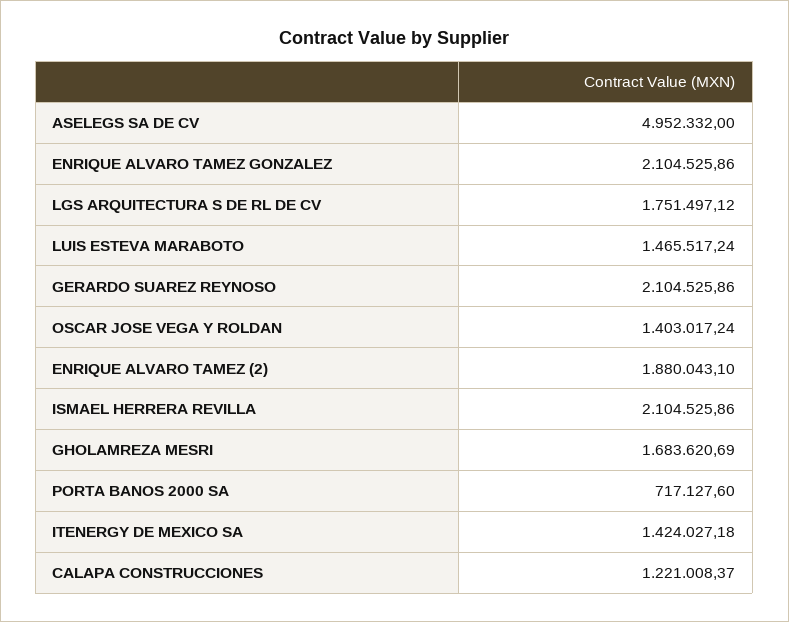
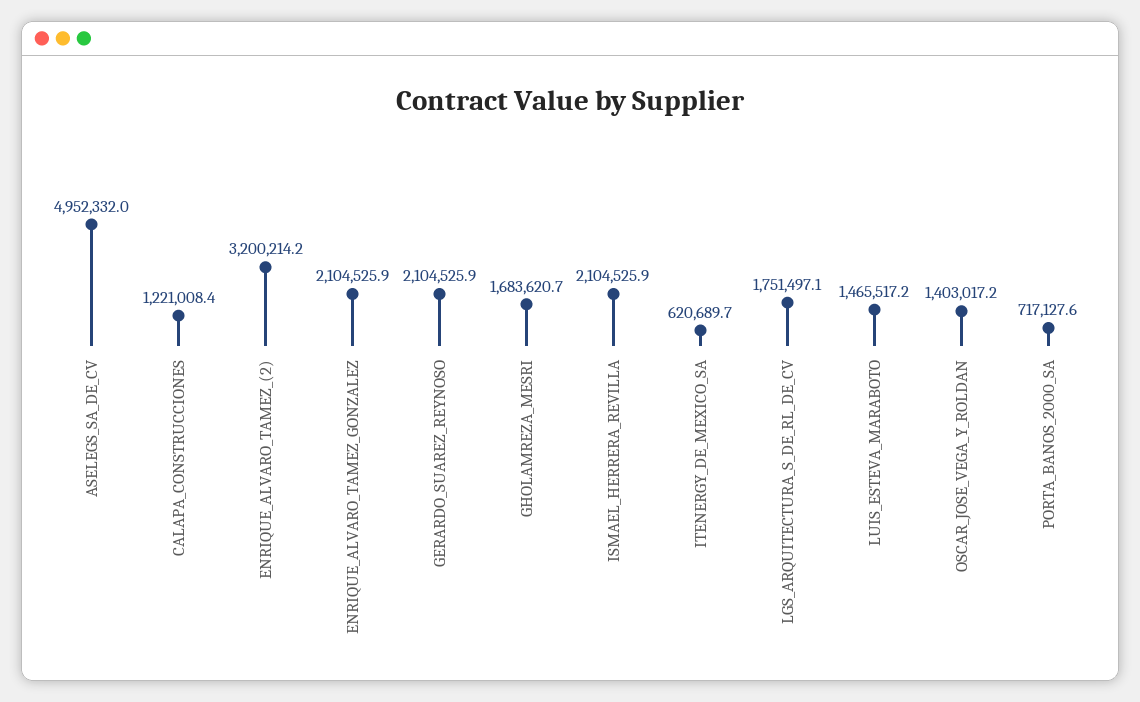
  {
    "ASELEGS SA DE CV": 4952332,
    "ENRIQUE ALVARO TAMEZ GONZALEZ": 2104525.86,
    "LGS ARQUITECTURA S DE RL DE CV": 1751497.12,
    "LUIS ESTEVA MARABOTO": 1465517.24,
    "GERARDO SUAREZ REYNOSO": 2104525.86,
    "OSCAR JOSE VEGA Y ROLDAN": 1403017.24,
-   "ENRIQUE ALVARO TAMEZ (2)": 1880043.1,
+   "ENRIQUE ALVARO TAMEZ (2)": 3200214.2,
    "ISMAEL HERRERA REVILLA": 2104525.86,
    "GHOLAMREZA MESRI": 1683620.69,
    "PORTA BANOS 2000 SA": 717127.6,
-   "ITENERGY DE MEXICO SA": 1424027.18,
+   "ITENERGY DE MEXICO SA": 620689.7,
    "CALAPA CONSTRUCCIONES": 1221008.37
  }

